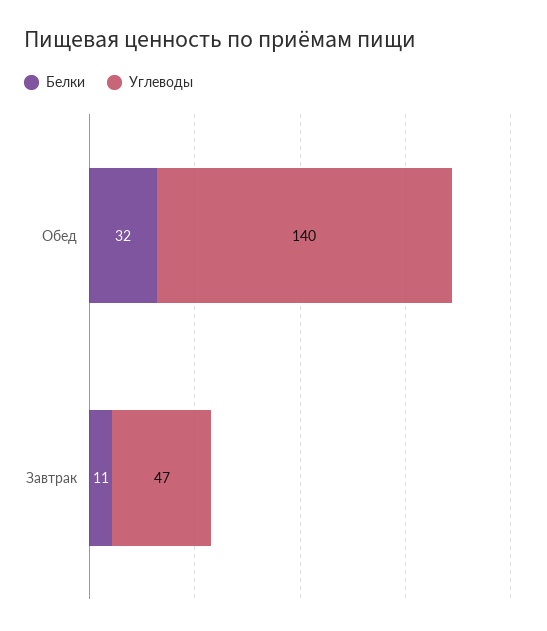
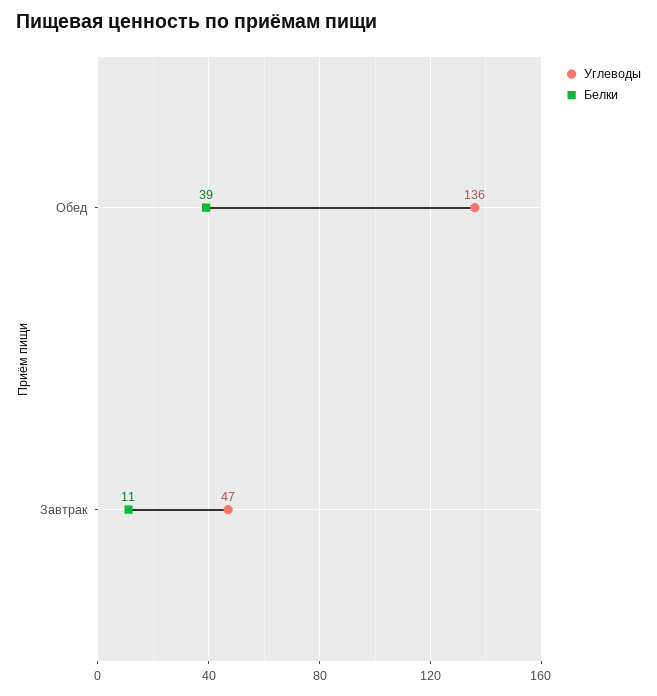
  {
    "Белки": {
-     "Обед": 32,
+     "Обед": 39,
      "Завтрак": 11
    },
    "Углеводы": {
-     "Обед": 140,
+     "Обед": 136,
      "Завтрак": 47
    }
  }

